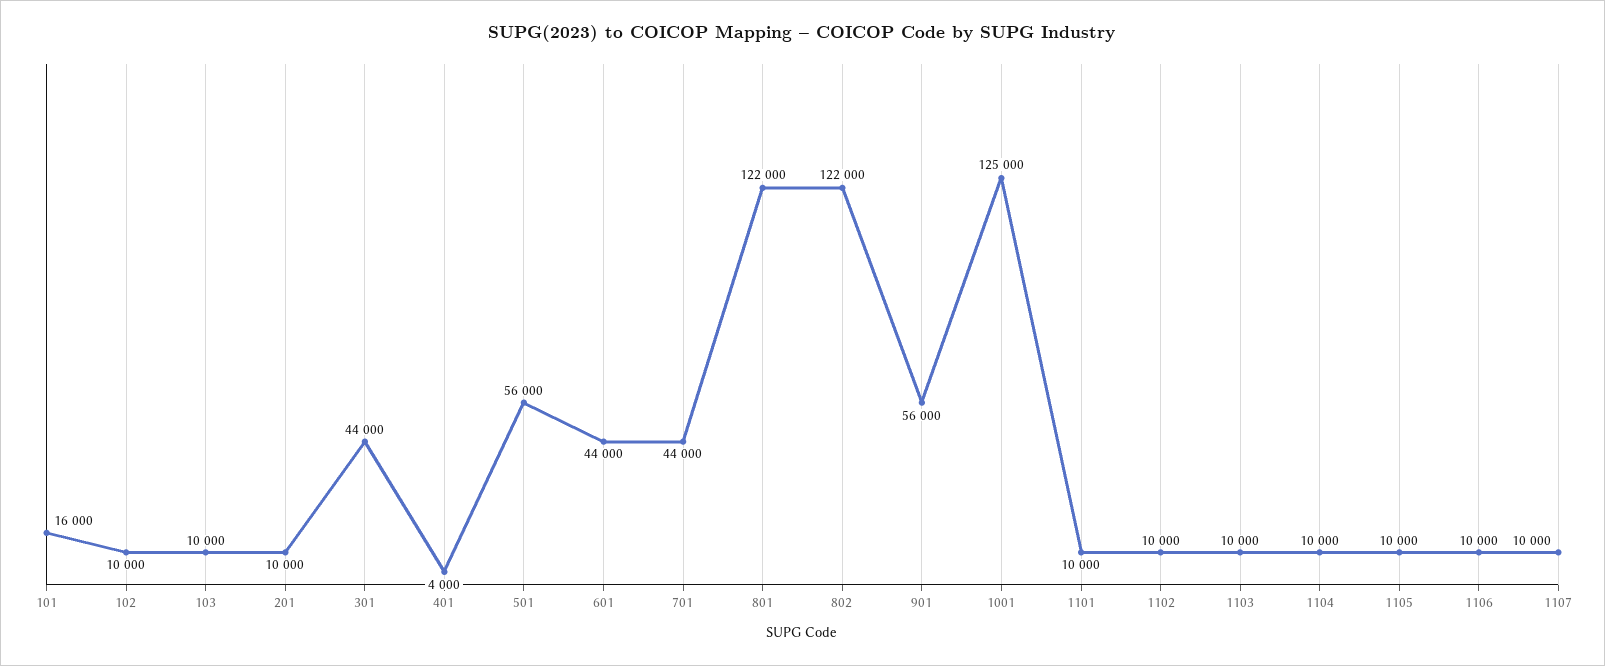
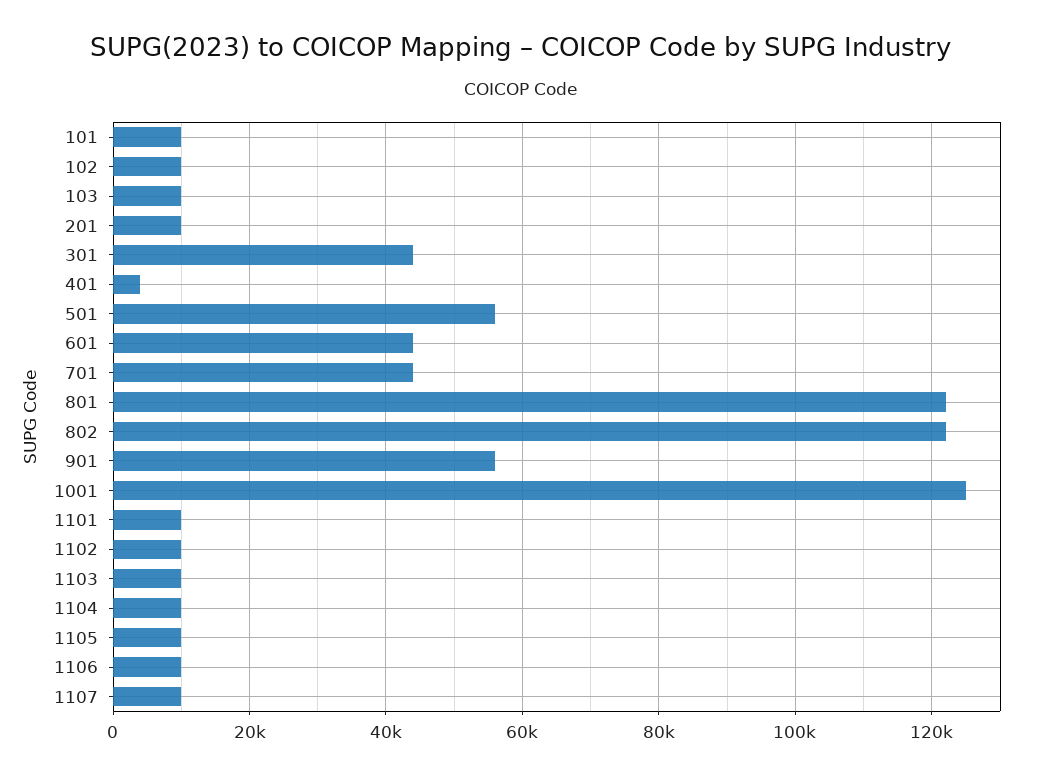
  {
-   "101": 16000,
+   "101": 10000,
    "102": 10000,
    "103": 10000,
    "201": 10000,
    "301": 44000,
    "401": 4000,
    "501": 56000,
    "601": 44000,
    "701": 44000,
    "801": 122000,
    "802": 122000,
    "901": 56000,
    "1001": 125000,
    "1101": 10000,
    "1102": 10000,
    "1103": 10000,
    "1104": 10000,
    "1105": 10000,
    "1106": 10000,
    "1107": 10000
  }

